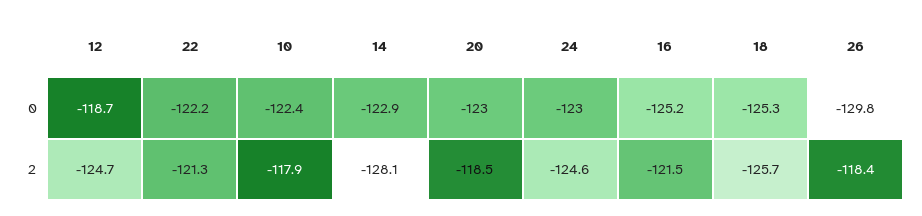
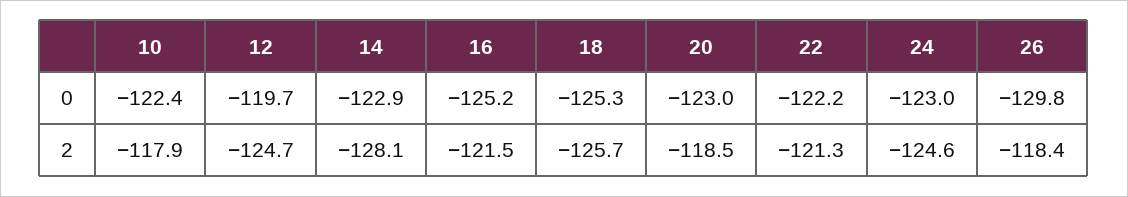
  {
    "12": {
-     "0": -118.7,
+     "0": -119.7,
      "2": -124.7
    },
    "22": {
      "0": -122.2,
      "2": -121.3
    },
    "10": {
      "0": -122.4,
      "2": -117.9
    },
    "14": {
      "0": -122.9,
      "2": -128.1
    },
    "20": {
      "0": -123,
      "2": -118.5
    },
    "24": {
      "0": -123,
      "2": -124.6
    },
    "16": {
      "0": -125.2,
      "2": -121.5
    },
    "18": {
      "0": -125.3,
      "2": -125.7
    },
    "26": {
      "0": -129.8,
      "2": -118.4
    }
  }

